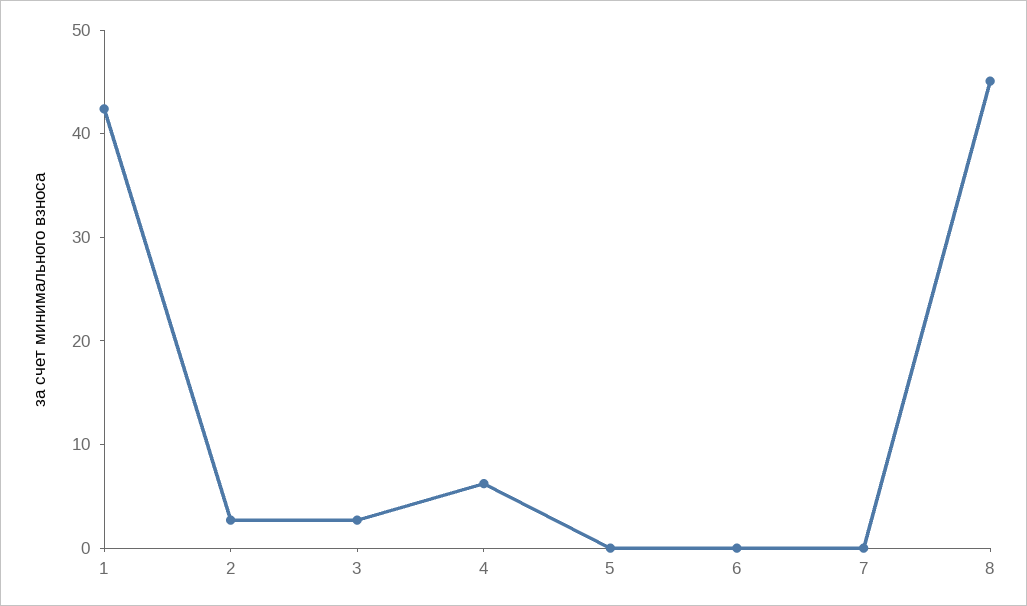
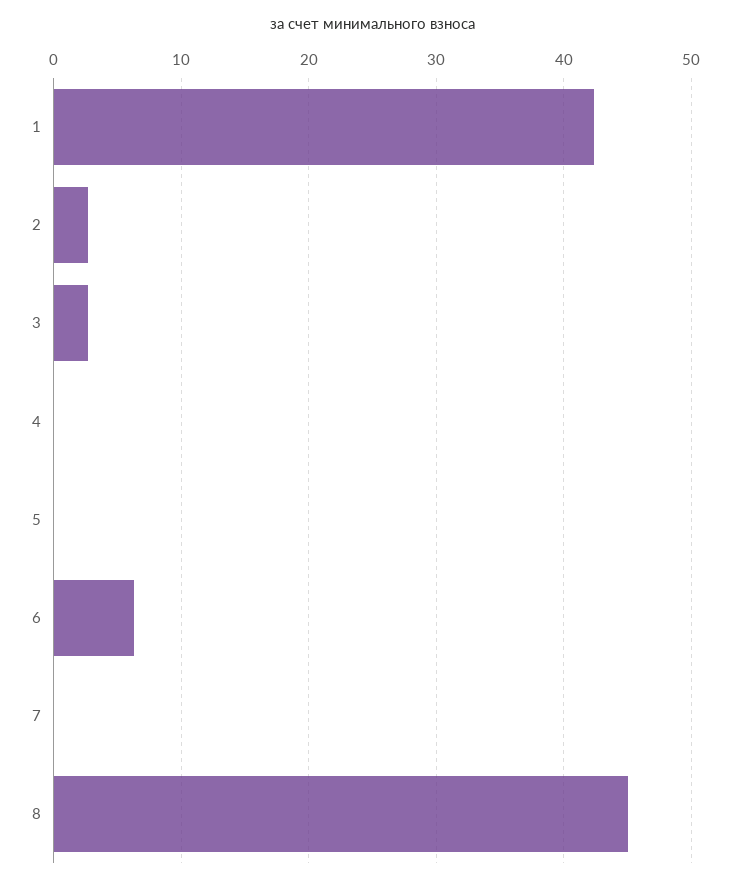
  {
    "1": 42,
    "2": 3,
    "3": 3,
-   "4": 6,
+   "4": 0,
    "5": 0,
-   "6": 0,
+   "6": 6,
    "7": 0,
    "8": 45
  }

